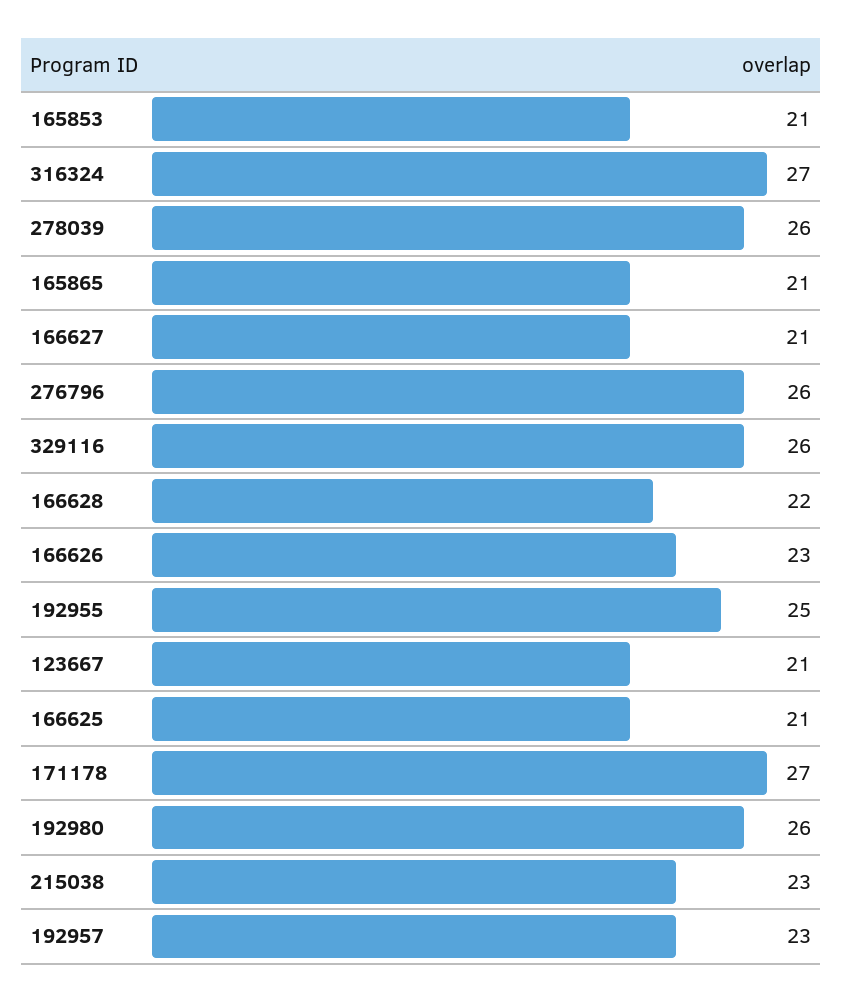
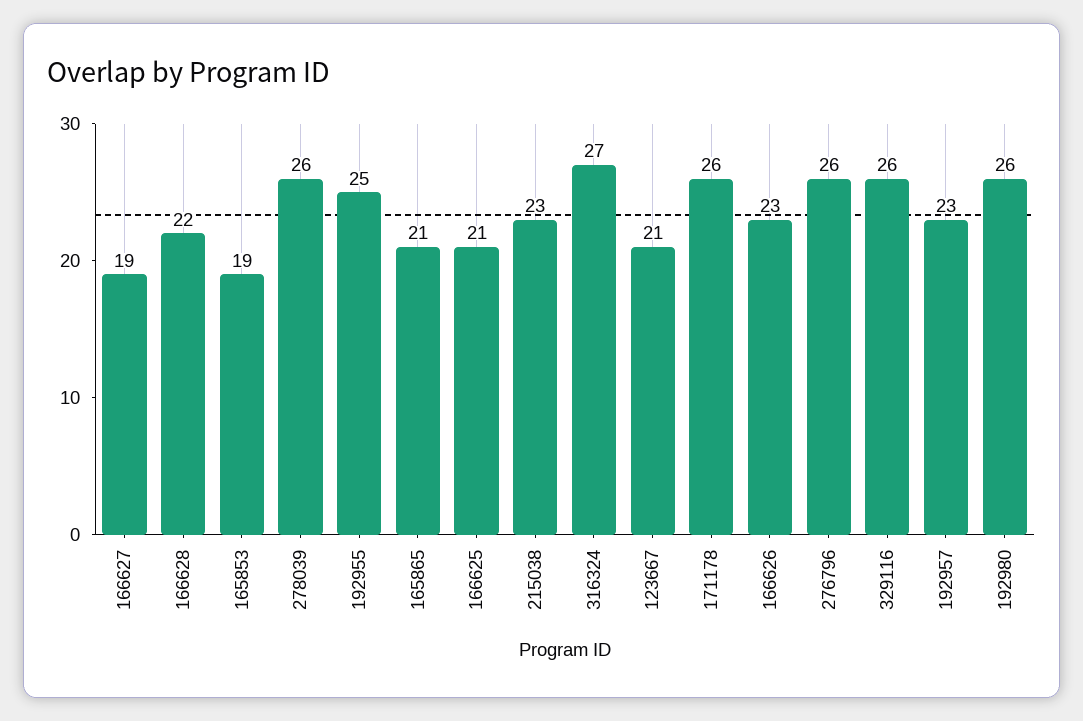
  {
-   "165853": 21,
+   "165853": 19,
    "316324": 27,
    "278039": 26,
    "165865": 21,
-   "166627": 21,
+   "166627": 19,
    "276796": 26,
    "329116": 26,
    "166628": 22,
    "166626": 23,
    "192955": 25,
    "123667": 21,
    "166625": 21,
-   "171178": 27,
+   "171178": 26,
    "192980": 26,
    "215038": 23,
    "192957": 23
  }

